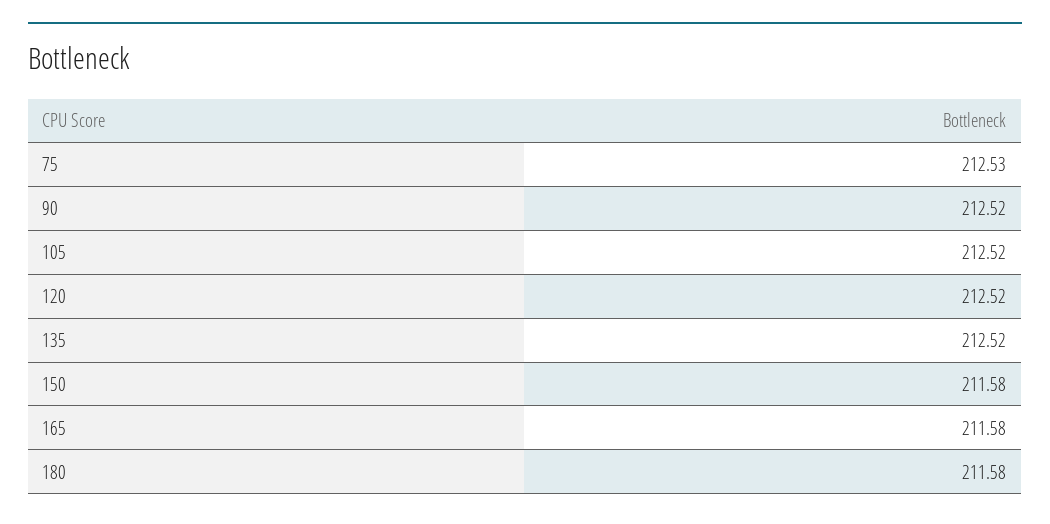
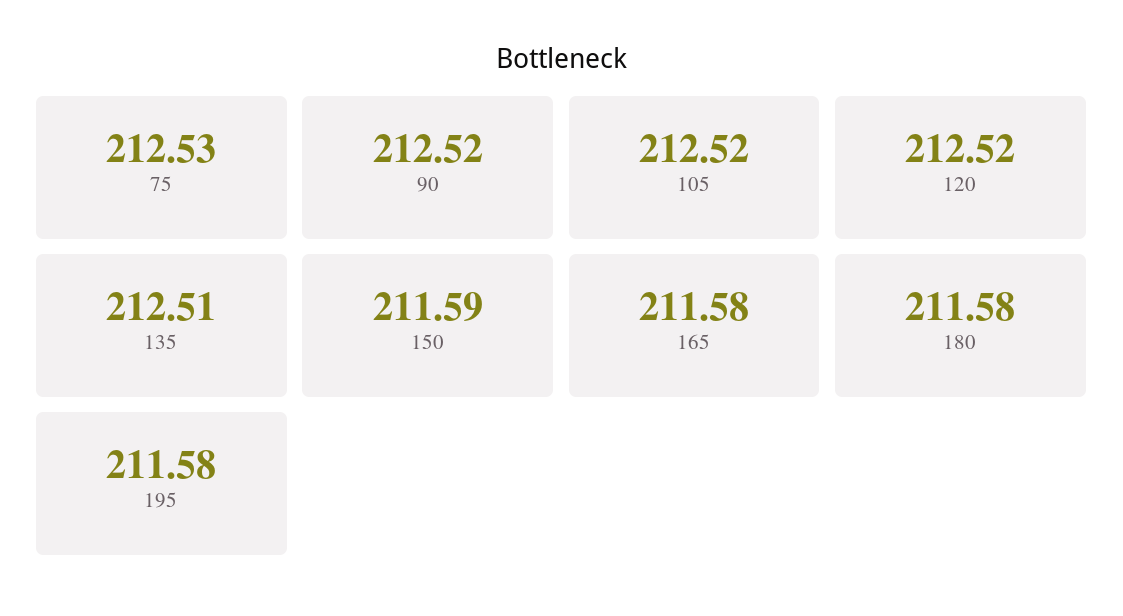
  {
    "75": 212.53,
    "90": 212.52,
    "105": 212.52,
    "120": 212.52,
-   "135": 212.52,
+   "135": 212.51,
-   "150": 211.58,
+   "150": 211.59,
    "165": 211.58,
-   "180": 211.58
+   "180": 211.58,
+   "195": 211.58
  }

